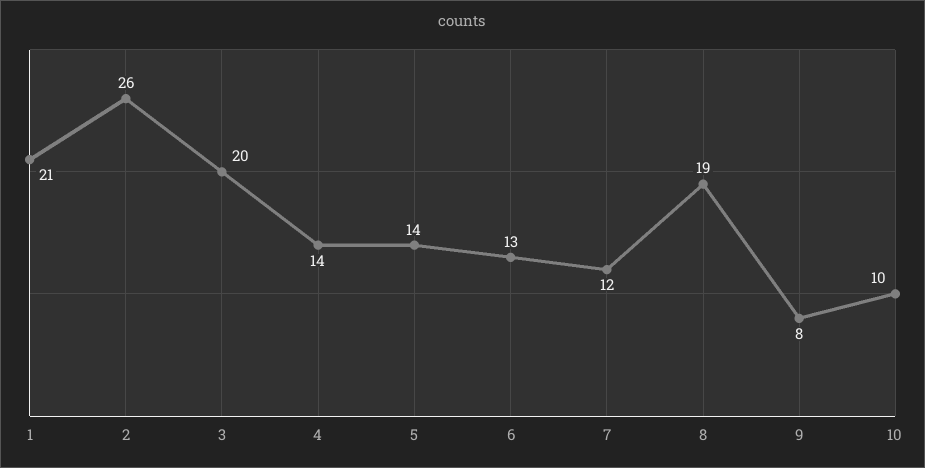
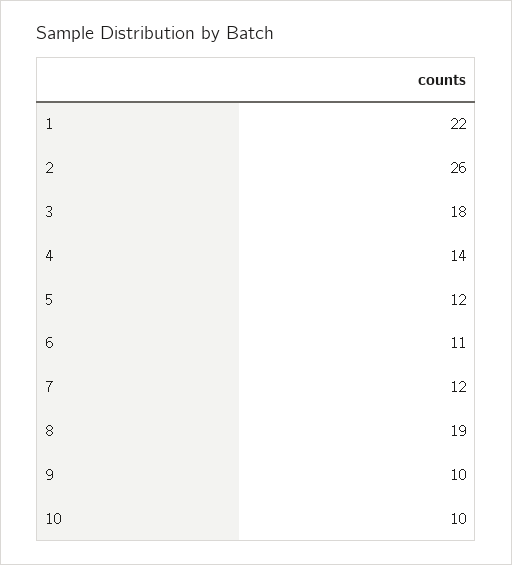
  {
-   "1": 21,
+   "1": 22,
    "2": 26,
-   "3": 20,
+   "3": 18,
    "4": 14,
-   "5": 14,
+   "5": 12,
-   "6": 13,
+   "6": 11,
    "7": 12,
    "8": 19,
-   "9": 8,
+   "9": 10,
    "10": 10
  }

